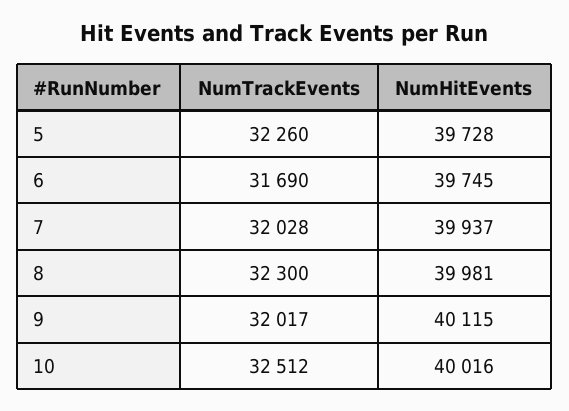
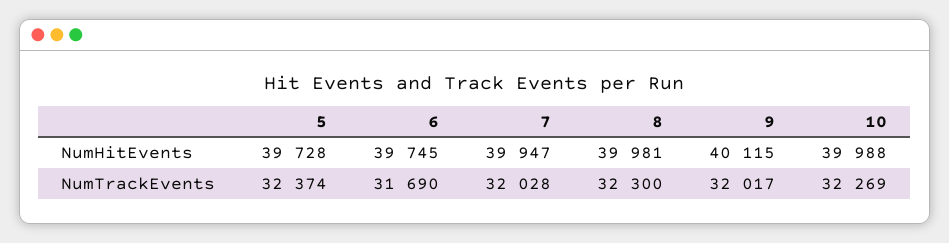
  {
    "NumTrackEvents": {
-     "5": 32260,
+     "5": 32374,
      "6": 31690,
      "7": 32028,
      "8": 32300,
      "9": 32017,
-     "10": 32512
+     "10": 32269
    },
    "NumHitEvents": {
      "5": 39728,
      "6": 39745,
-     "7": 39937,
+     "7": 39947,
      "8": 39981,
      "9": 40115,
-     "10": 40016
+     "10": 39988
    }
  }

